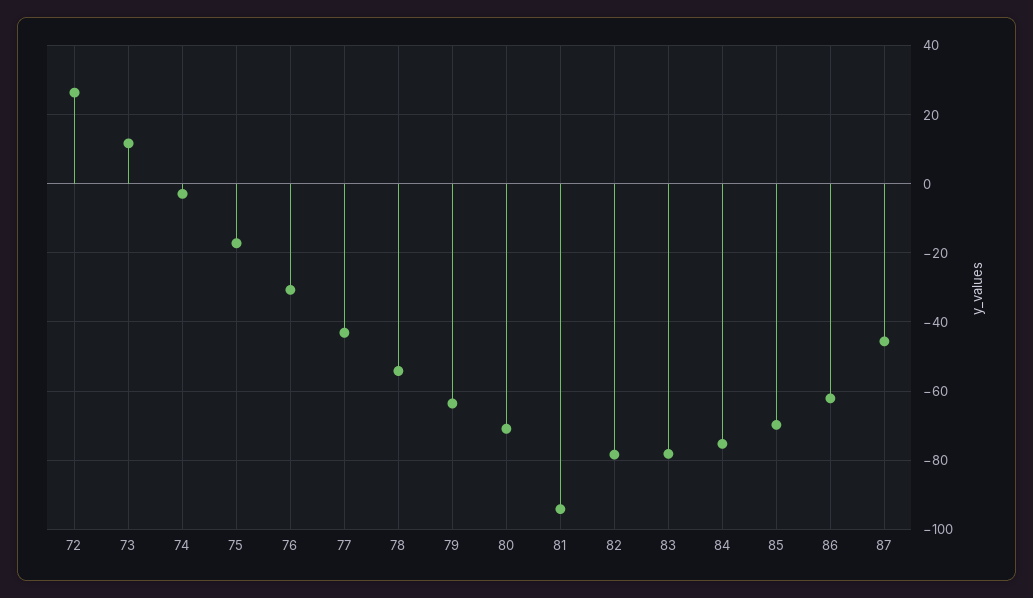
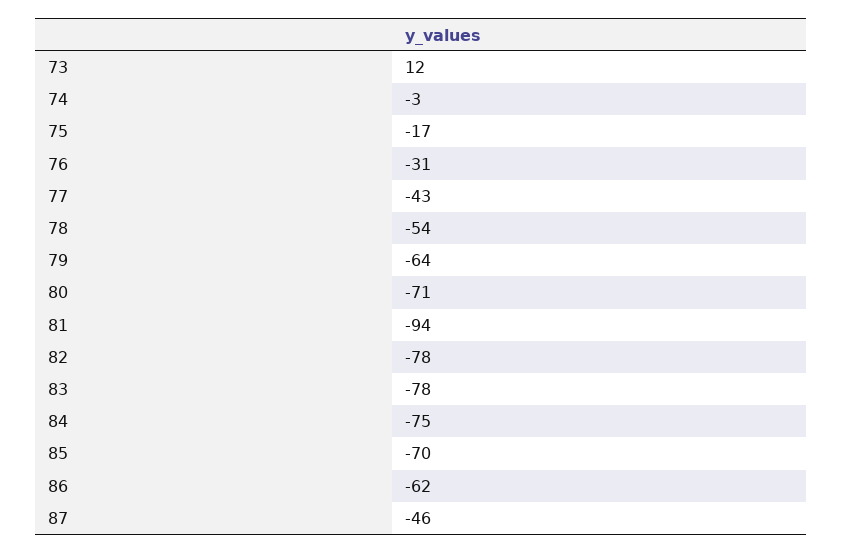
  {
-   "72": 26,
    "73": 12,
    "74": -3,
    "75": -17,
    "76": -31,
    "77": -43,
    "78": -54,
    "79": -64,
    "80": -71,
    "81": -94,
    "82": -78,
    "83": -78,
    "84": -75,
    "85": -70,
    "86": -62,
    "87": -46
  }

